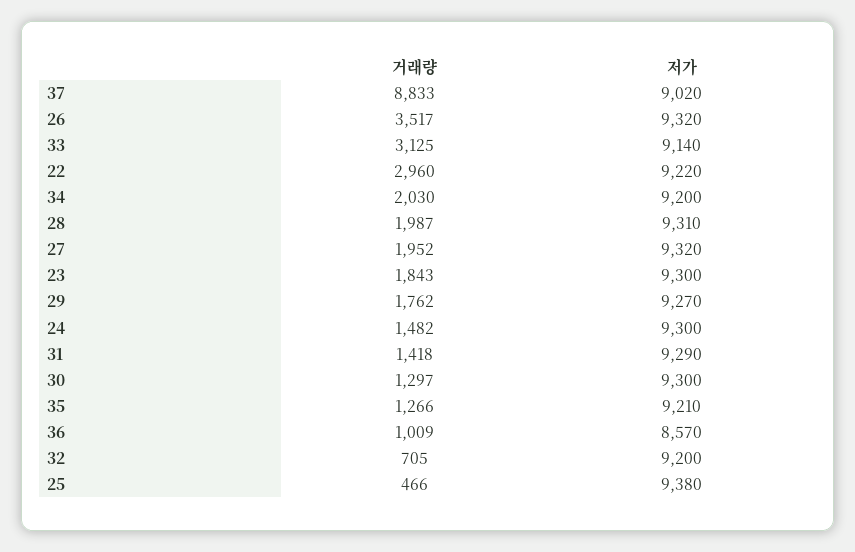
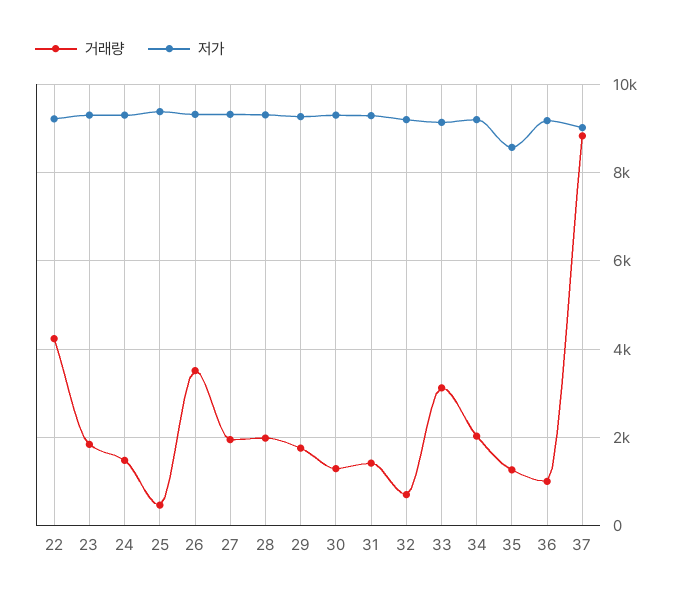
  {
    "거래량": {
      "37": 8833,
      "26": 3517,
      "33": 3125,
-     "22": 2960,
+     "22": 4200,
      "34": 2030,
      "28": 1987,
      "27": 1952,
      "23": 1843,
      "29": 1762,
      "24": 1482,
      "31": 1418,
      "30": 1297,
      "35": 1266,
      "36": 1009,
      "32": 705,
      "25": 466
    },
    "저가": {
      "37": 9020,
      "26": 9320,
      "33": 9140,
      "22": 9220,
      "34": 9200,
      "28": 9310,
      "27": 9320,
      "23": 9300,
      "29": 9270,
      "24": 9300,
      "31": 9290,
      "30": 9300,
-     "35": 9210,
+     "35": 8600,
-     "36": 8570,
+     "36": 9200,
      "32": 9200,
      "25": 9380
    }
  }

